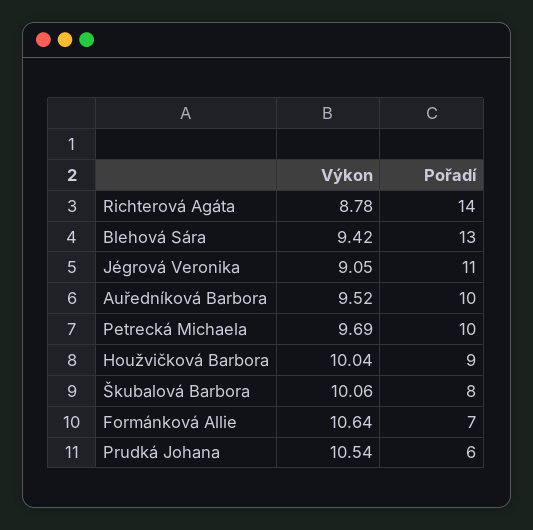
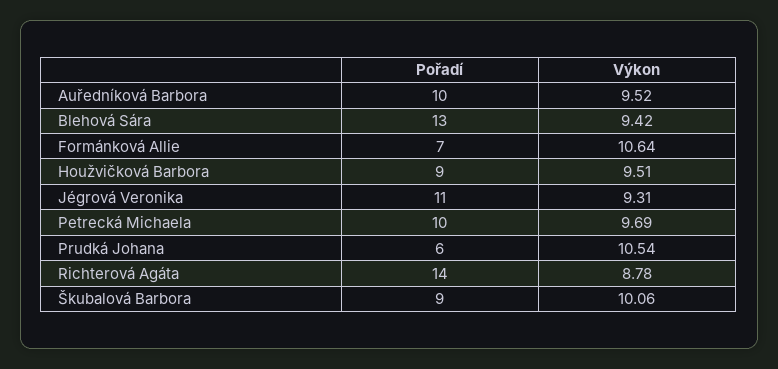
  {
    "Výkon": {
      "Richterová Agáta": 8.78,
      "Blehová Sára": 9.42,
-     "Jégrová Veronika": 9.05,
+     "Jégrová Veronika": 9.31,
      "Auředníková Barbora": 9.52,
      "Petrecká Michaela": 9.69,
-     "Houžvičková Barbora": 10.04,
+     "Houžvičková Barbora": 9.51,
      "Škubalová Barbora": 10.06,
      "Formánková Allie": 10.64,
      "Prudká Johana": 10.54
    },
    "Pořadí": {
      "Richterová Agáta": 14,
      "Blehová Sára": 13,
      "Jégrová Veronika": 11,
      "Auředníková Barbora": 10,
      "Petrecká Michaela": 10,
      "Houžvičková Barbora": 9,
-     "Škubalová Barbora": 8,
+     "Škubalová Barbora": 9,
      "Formánková Allie": 7,
      "Prudká Johana": 6
    }
  }

